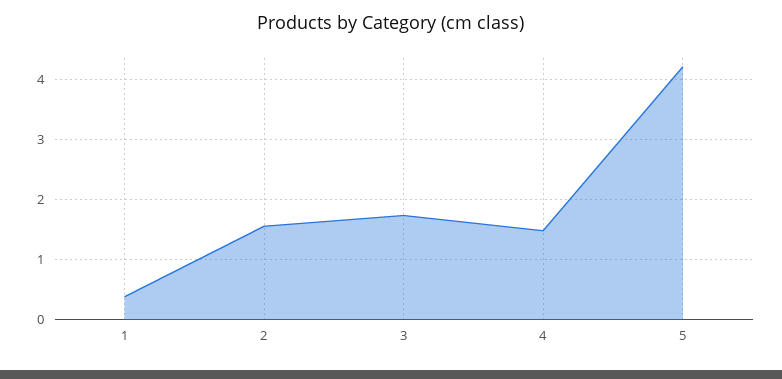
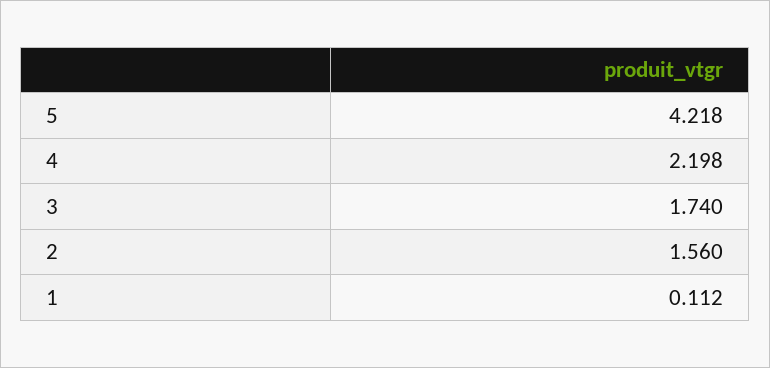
  {
-   "1": 0.4,
+   "1": 0.112,
    "2": 1.56,
    "3": 1.74,
-   "4": 1.5,
+   "4": 2.198,
    "5": 4.218
  }

